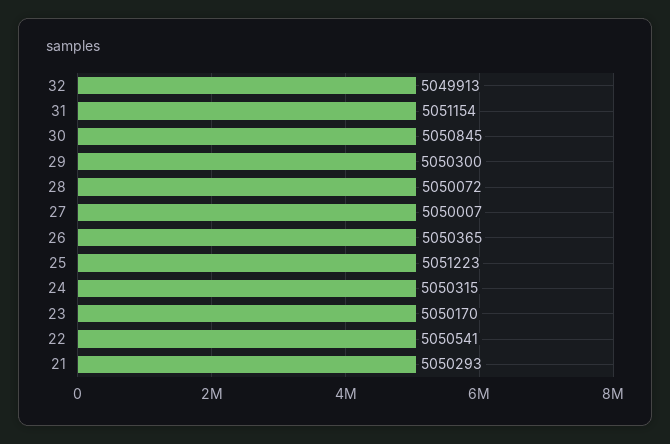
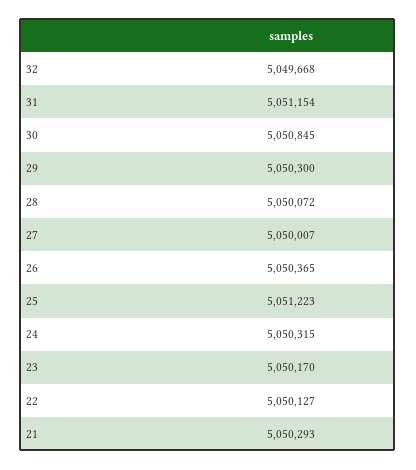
  {
-   "32": 5049913,
+   "32": 5049668,
    "31": 5051154,
    "30": 5050845,
    "29": 5050300,
    "28": 5050072,
    "27": 5050007,
    "26": 5050365,
    "25": 5051223,
    "24": 5050315,
    "23": 5050170,
-   "22": 5050541,
+   "22": 5050127,
    "21": 5050293
  }

